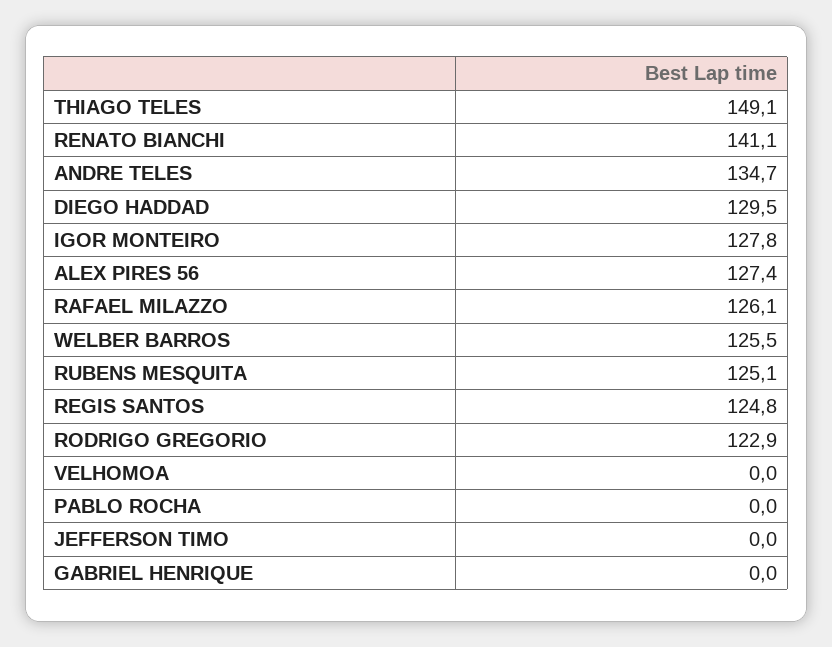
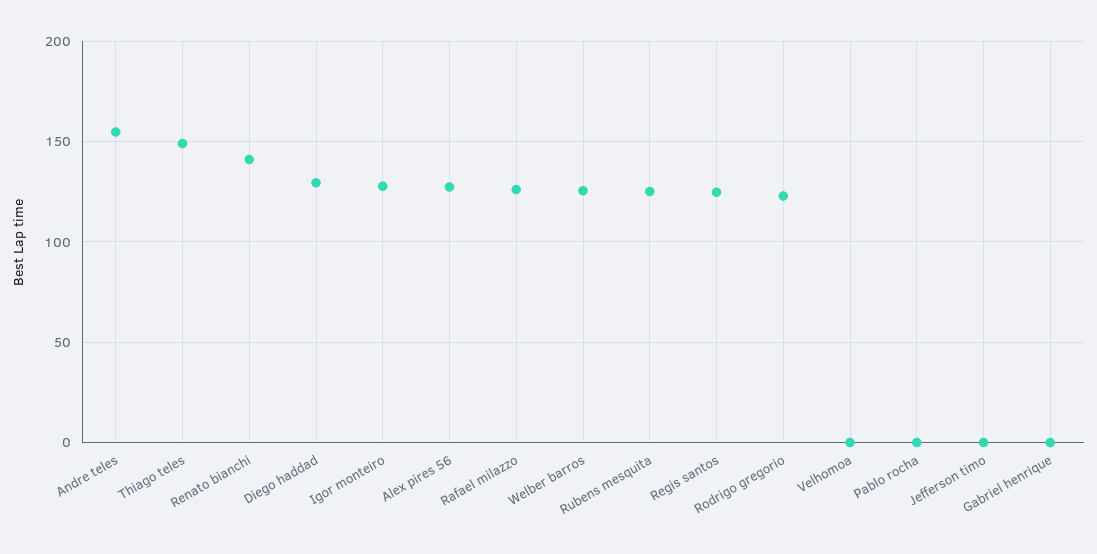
  {
    "THIAGO TELES": 149.1,
    "RENATO BIANCHI": 141.1,
-   "ANDRE TELES": 134.7,
+   "ANDRE TELES": 155,
    "DIEGO HADDAD": 129.5,
    "IGOR MONTEIRO": 127.8,
    "ALEX PIRES 56": 127.4,
    "RAFAEL MILAZZO": 126.1,
    "WELBER BARROS": 125.5,
    "RUBENS MESQUITA": 125.1,
    "REGIS SANTOS": 124.8,
    "RODRIGO GREGORIO": 122.9,
    "VELHOMOA": 0,
    "PABLO ROCHA": 0,
    "JEFFERSON TIMO": 0,
    "GABRIEL HENRIQUE": 0
  }

